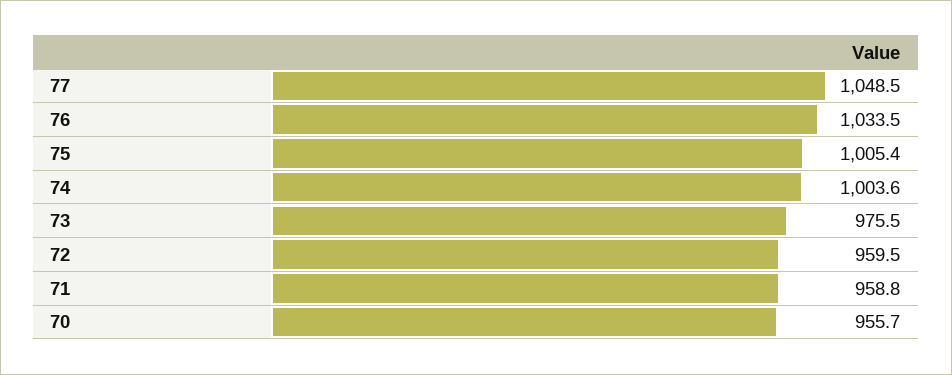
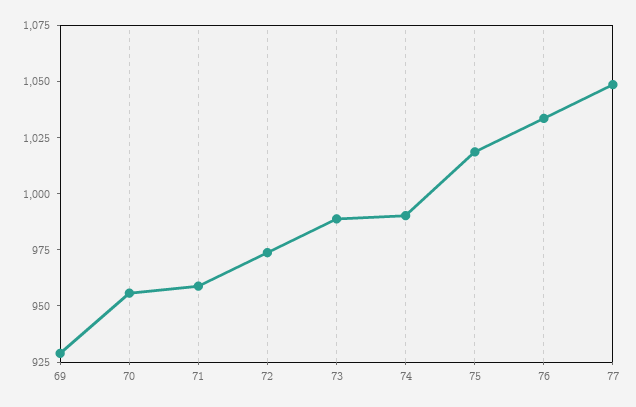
  {
    "77": 1048.5,
    "76": 1033.5,
-   "75": 1005.4,
+   "75": 1020,
-   "74": 1003.6,
+   "74": 990,
-   "73": 975.5,
+   "73": 990,
-   "72": 959.5,
+   "72": 975,
    "71": 958.8,
-   "70": 955.7
+   "70": 955.7,
+   "69": 930
  }

